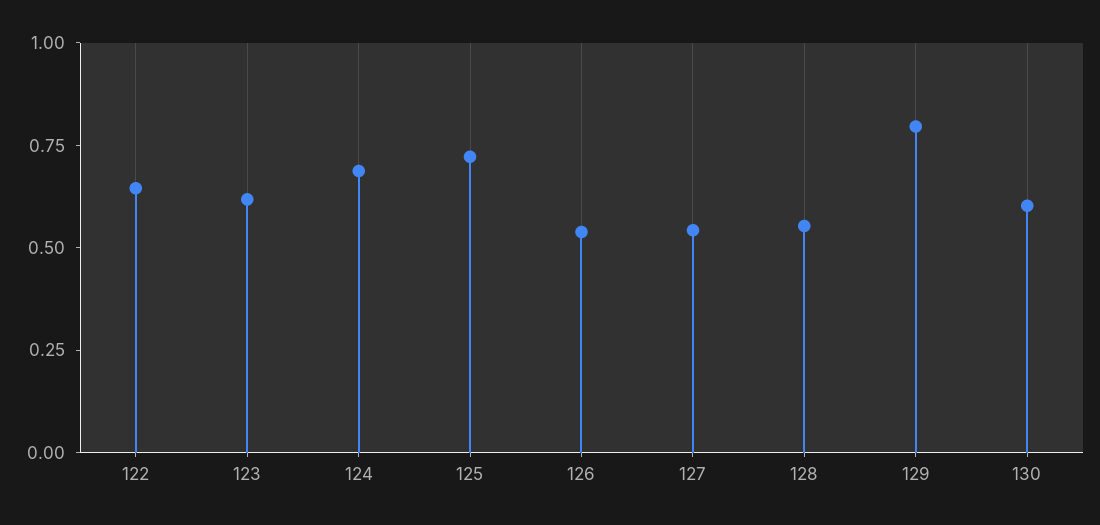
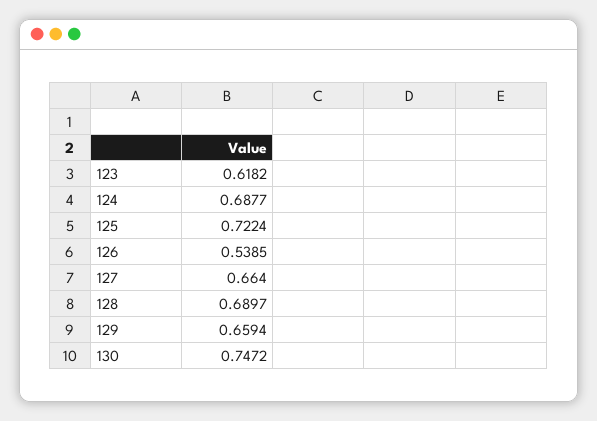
  {
-   "122": 0.65,
    "123": 0.6182,
    "124": 0.6877,
    "125": 0.7224,
    "126": 0.5385,
-   "127": 0.55,
+   "127": 0.664,
-   "128": 0.55,
+   "128": 0.6897,
-   "129": 0.8,
+   "129": 0.6594,
-   "130": 0.6
+   "130": 0.7472
  }

